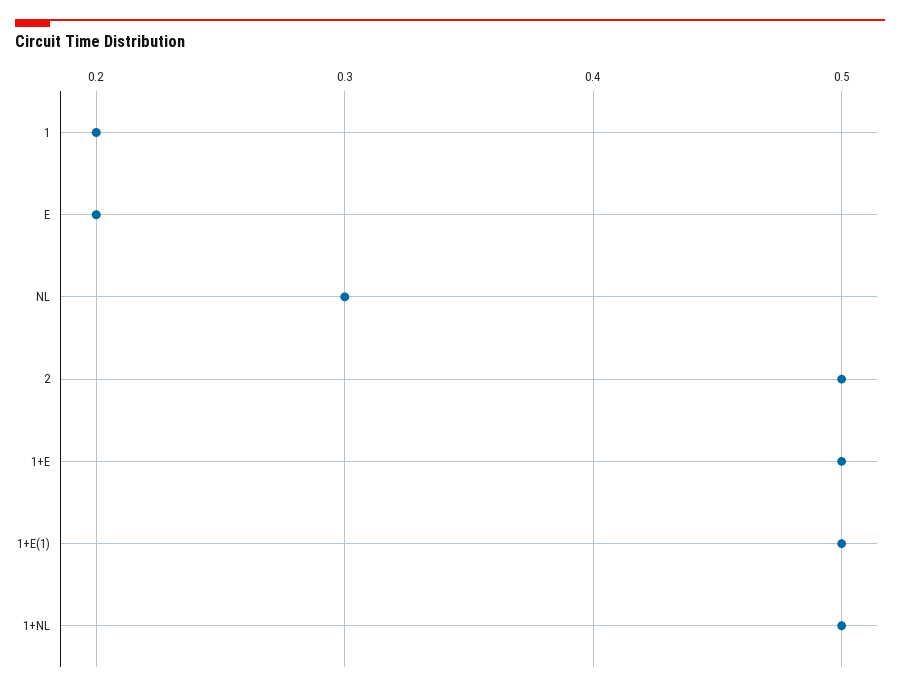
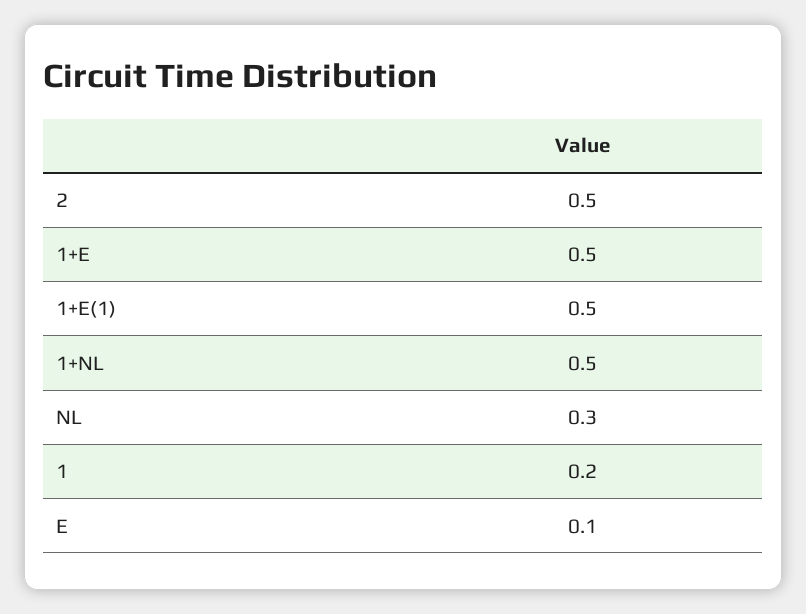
  {
    "1": 0.2,
-   "E": 0.2,
+   "E": 0.1,
    "NL": 0.3,
    "2": 0.5,
    "1+E": 0.5,
    "1+E(1)": 0.5,
    "1+NL": 0.5
  }

